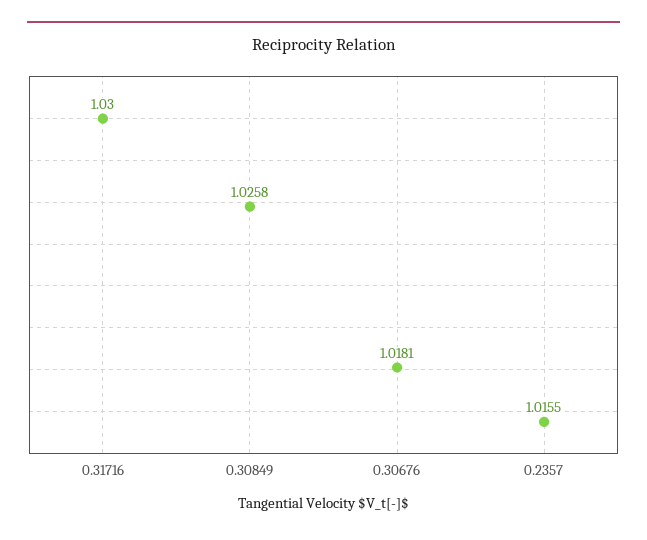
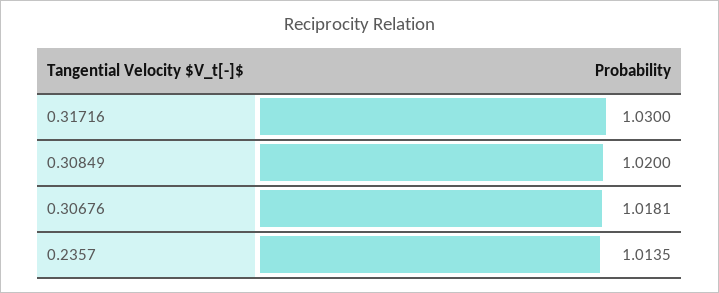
  {
    "0.31716": 1.03,
-   "0.30849": 1.0258,
+   "0.30849": 1.02,
    "0.30676": 1.0181,
-   "0.2357": 1.0155
+   "0.2357": 1.0135
  }

